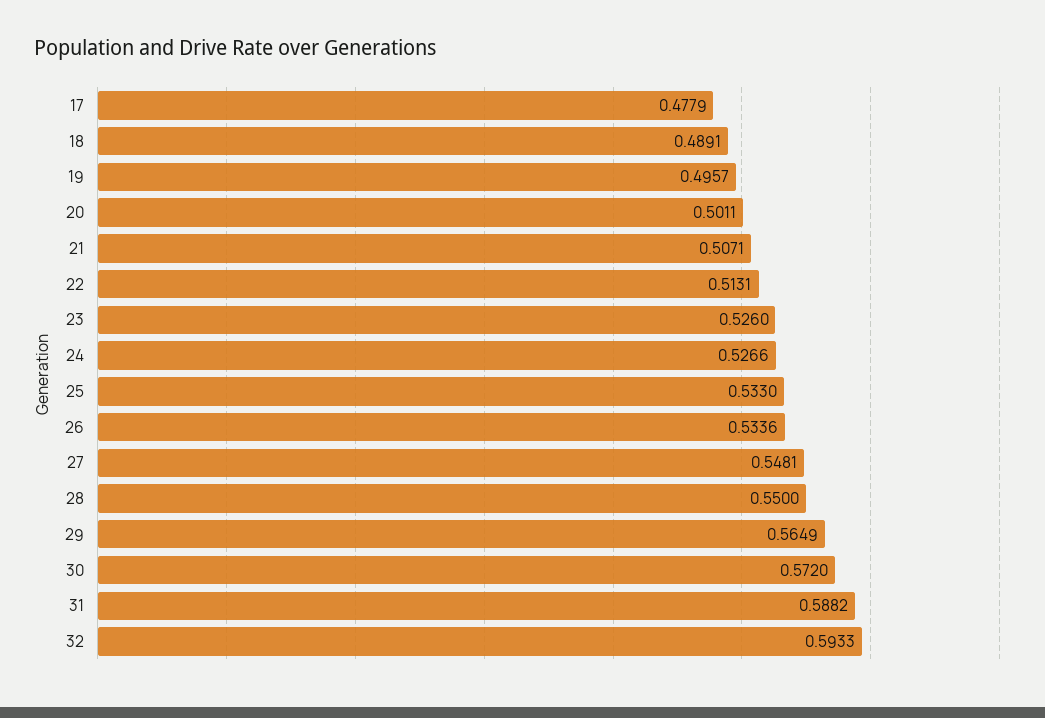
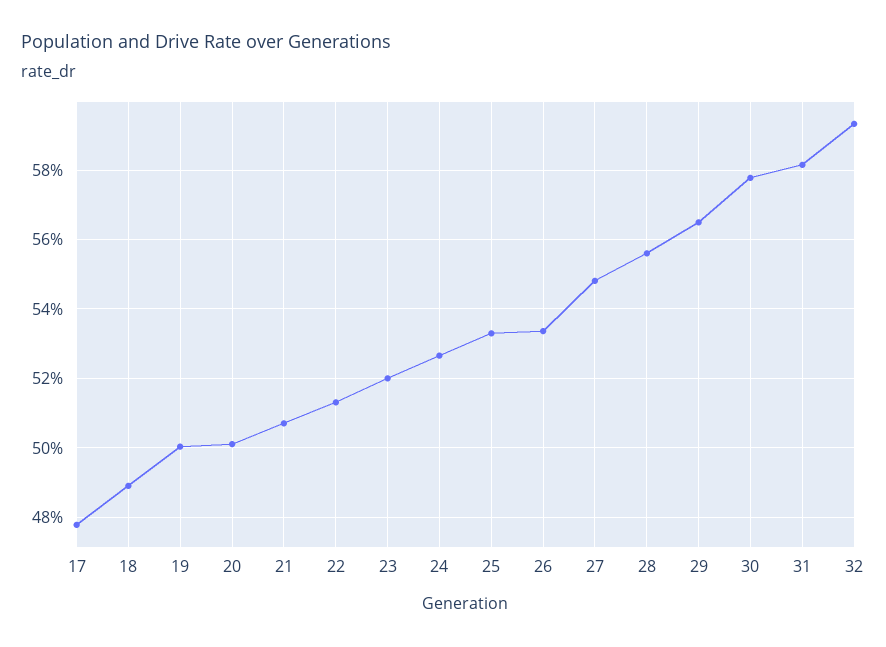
  {
    "17": 0.4779,
    "18": 0.4891,
-   "19": 0.4957,
+   "19": 0.5,
    "20": 0.5011,
    "21": 0.5071,
    "22": 0.5131,
-   "23": 0.526,
+   "23": 0.52,
    "24": 0.5266,
    "25": 0.533,
    "26": 0.5336,
    "27": 0.5481,
-   "28": 0.55,
+   "28": 0.556,
    "29": 0.5649,
-   "30": 0.572,
+   "30": 0.578,
-   "31": 0.5882,
+   "31": 0.582,
    "32": 0.5933
  }

